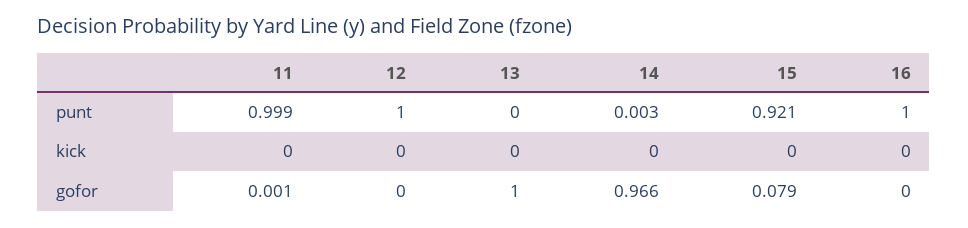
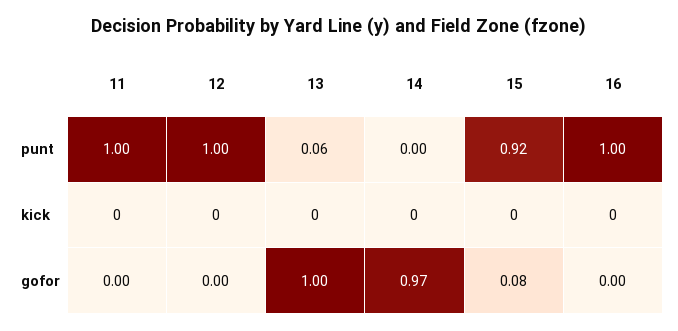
  {
    "11": {
      "punt": 0.999,
      "kick": 0,
      "gofor": 0.001
    },
    "12": {
      "punt": 1,
      "kick": 0,
      "gofor": 0
    },
    "13": {
-     "punt": 0,
+     "punt": 0.06,
      "kick": 0,
      "gofor": 1
    },
    "14": {
      "punt": 0.003,
      "kick": 0,
      "gofor": 0.966
    },
    "15": {
      "punt": 0.921,
      "kick": 0,
      "gofor": 0.079
    },
    "16": {
      "punt": 1,
      "kick": 0,
      "gofor": 0
    }
  }

